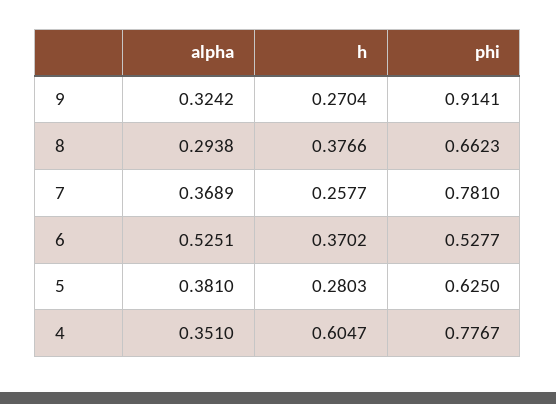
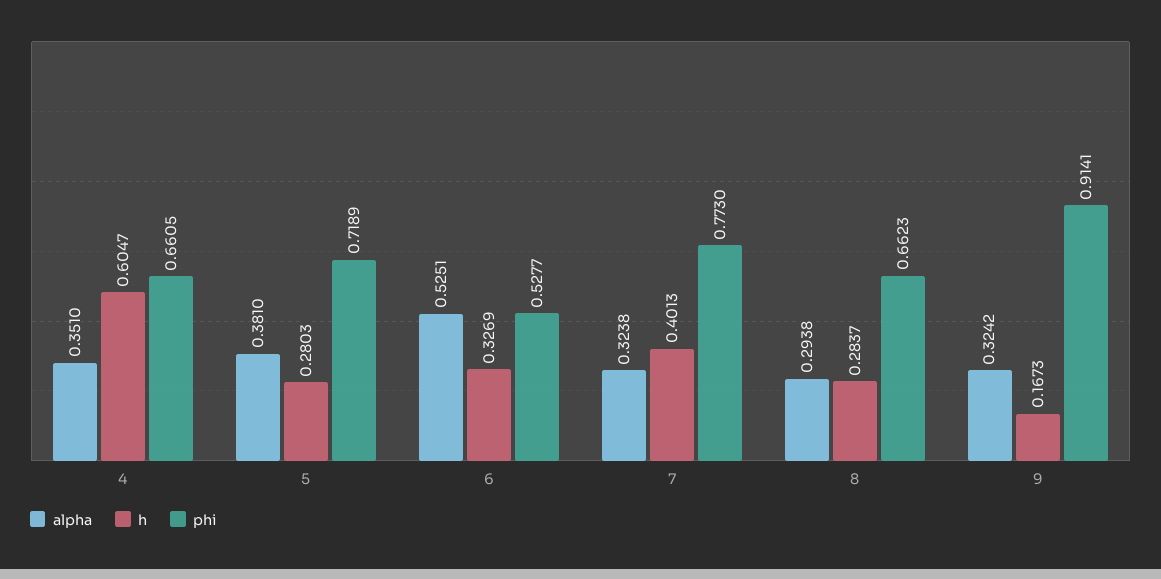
  {
    "alpha": {
      "9": 0.3242,
      "8": 0.2938,
-     "7": 0.3689,
+     "7": 0.3238,
      "6": 0.5251,
      "5": 0.381,
      "4": 0.351
    },
    "h": {
-     "9": 0.2704,
+     "9": 0.1673,
-     "8": 0.3766,
+     "8": 0.2837,
-     "7": 0.2577,
+     "7": 0.4013,
-     "6": 0.3702,
+     "6": 0.3269,
      "5": 0.2803,
      "4": 0.6047
    },
    "phi": {
      "9": 0.9141,
      "8": 0.6623,
-     "7": 0.781,
+     "7": 0.773,
      "6": 0.5277,
-     "5": 0.625,
+     "5": 0.7189,
-     "4": 0.7767
+     "4": 0.6605
    }
  }

